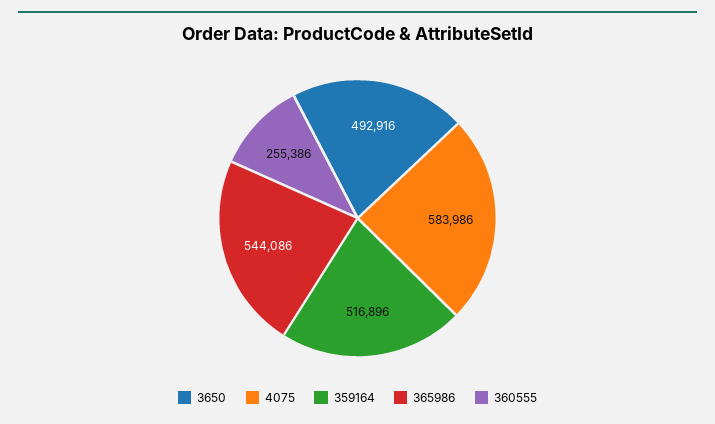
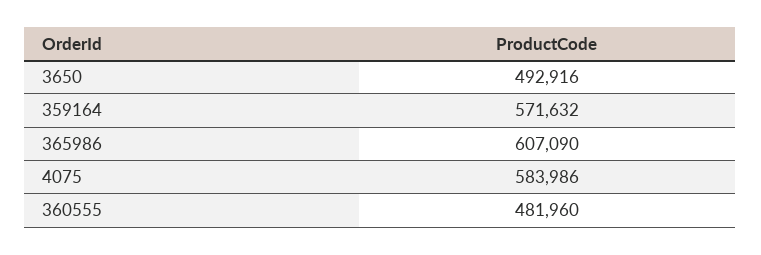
  {
    "3650": 492916,
    "4075": 583986,
-   "359164": 516896,
+   "359164": 571632,
-   "365986": 544086,
+   "365986": 607090,
-   "360555": 255386
+   "360555": 481960
  }

